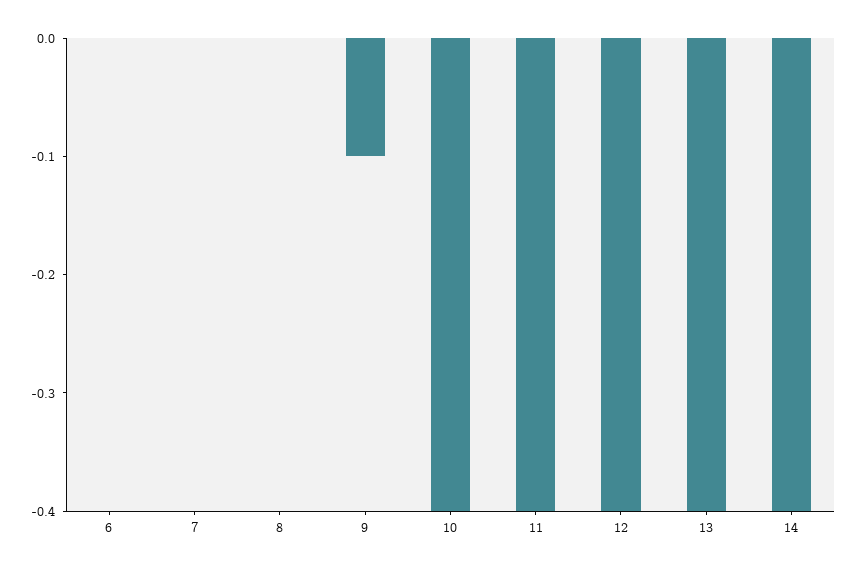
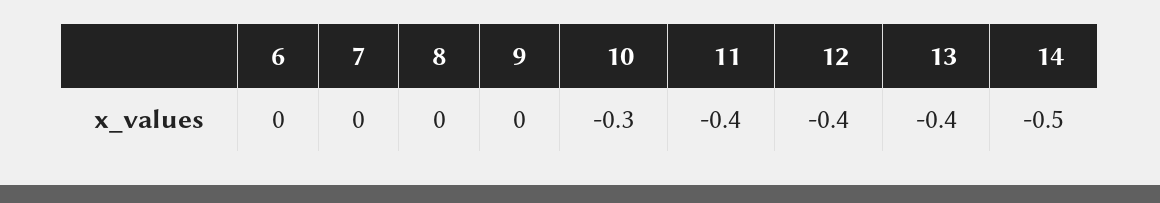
  {
    "6": 0,
    "7": 0,
    "8": 0,
-   "9": -0.1,
+   "9": 0,
-   "10": -0.4,
+   "10": -0.3,
    "11": -0.4,
    "12": -0.4,
    "13": -0.4,
-   "14": -0.4
+   "14": -0.5
  }

